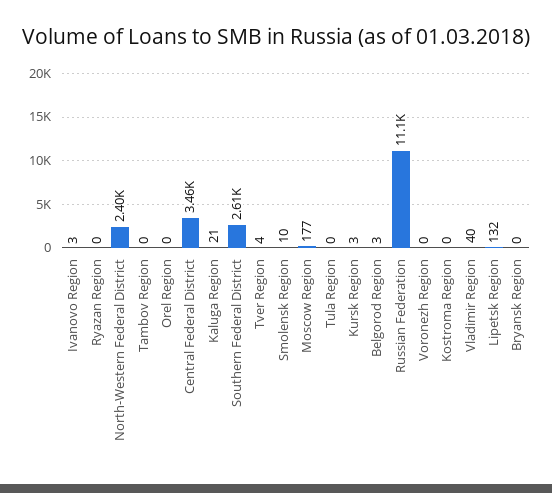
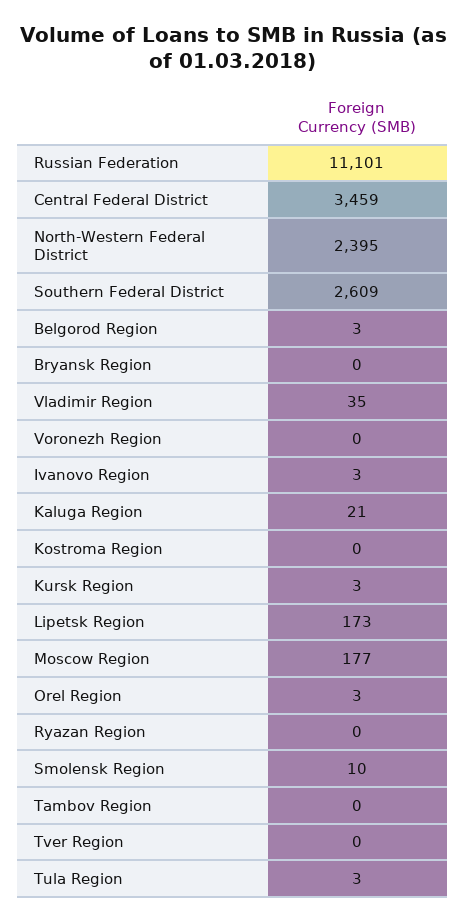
  {
    "Ivanovo Region": 3,
    "Ryazan Region": 0,
    "North-Western Federal District": 2395,
    "Tambov Region": 0,
-   "Orel Region": 0,
+   "Orel Region": 3,
    "Central Federal District": 3459,
    "Kaluga Region": 21,
    "Southern Federal District": 2609,
-   "Tver Region": 4,
+   "Tver Region": 0,
    "Smolensk Region": 10,
    "Moscow Region": 177,
-   "Tula Region": 0,
+   "Tula Region": 3,
    "Kursk Region": 3,
    "Belgorod Region": 3,
    "Russian Federation": 11101,
    "Voronezh Region": 0,
    "Kostroma Region": 0,
-   "Vladimir Region": 40,
+   "Vladimir Region": 35,
-   "Lipetsk Region": 132,
+   "Lipetsk Region": 173,
    "Bryansk Region": 0
  }

